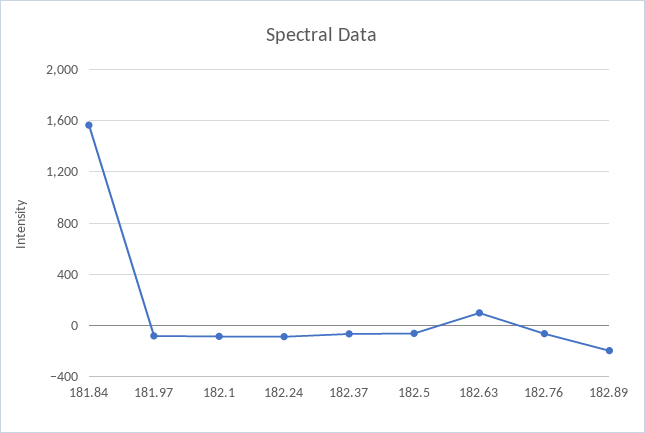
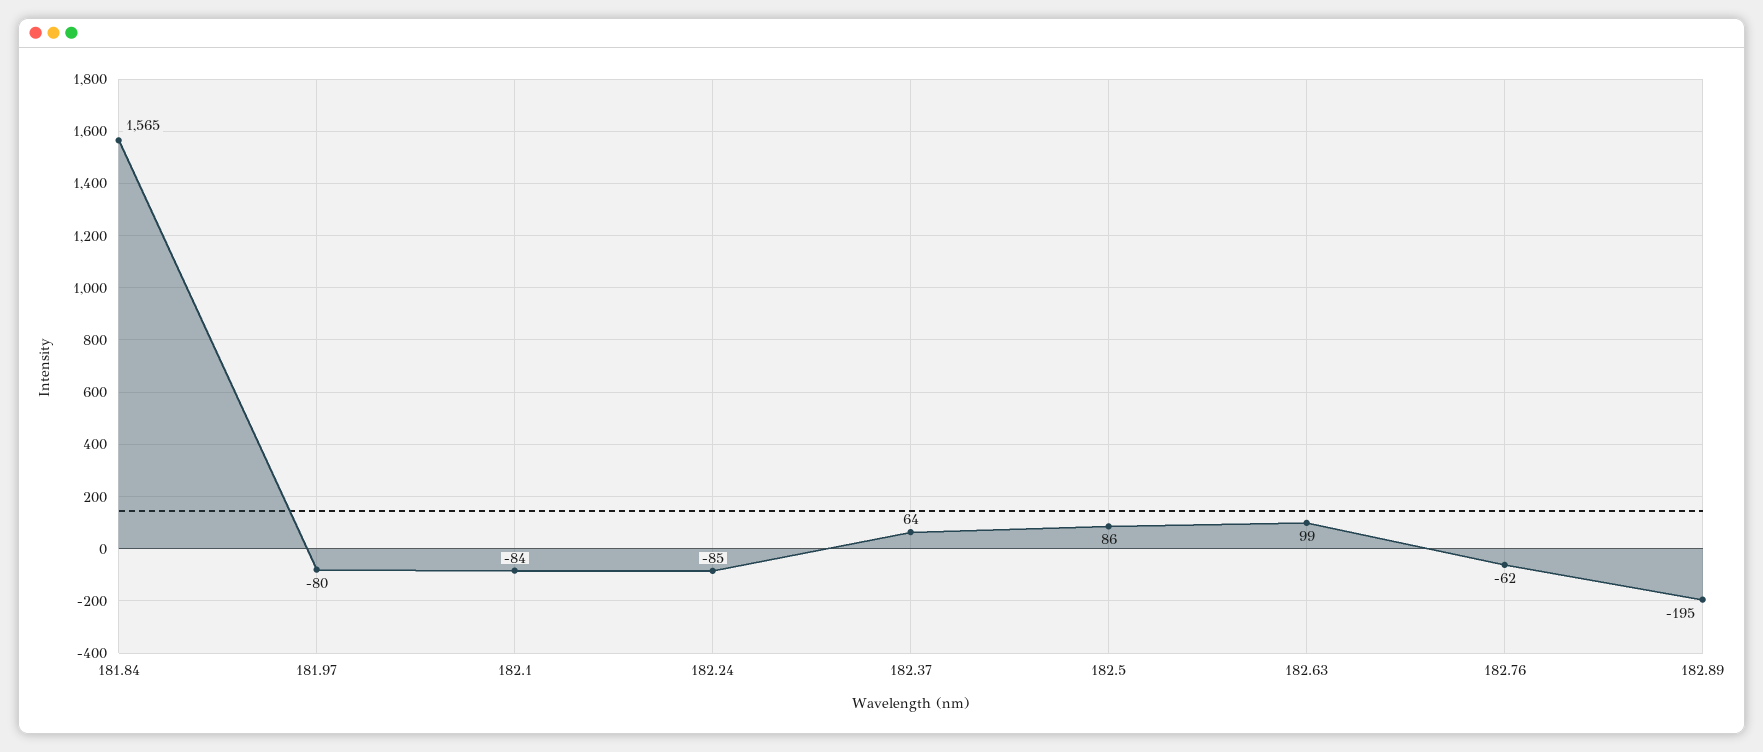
  {
    "181.84": 1565,
    "181.97": -80,
    "182.1": -84,
    "182.24": -85,
-   "182.37": -50,
+   "182.37": 64,
-   "182.5": -50,
+   "182.5": 86,
    "182.63": 99,
    "182.76": -62,
    "182.89": -195
  }

